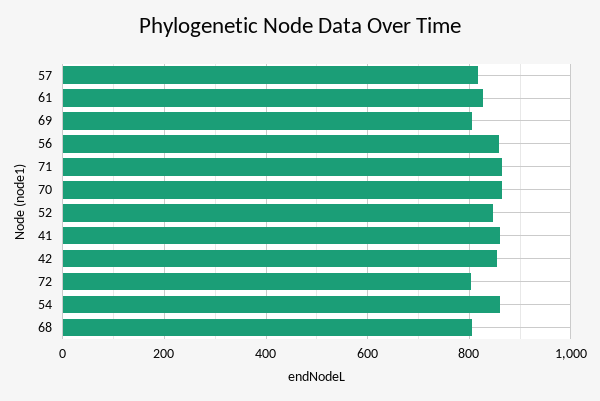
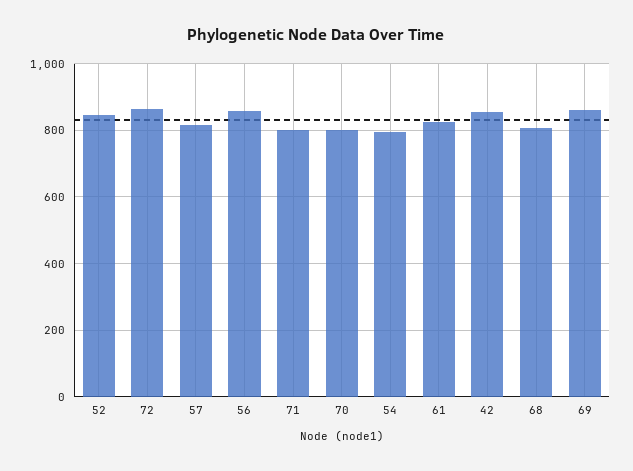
  {
    "57": 820,
    "61": 820,
-   "69": 800,
+   "69": 860,
    "56": 860,
-   "71": 860,
+   "71": 800,
-   "70": 860,
+   "70": 800,
    "52": 840,
-   "41": 860,
    "42": 860,
-   "72": 800,
+   "72": 860,
-   "54": 860,
+   "54": 800,
    "68": 800
  }

